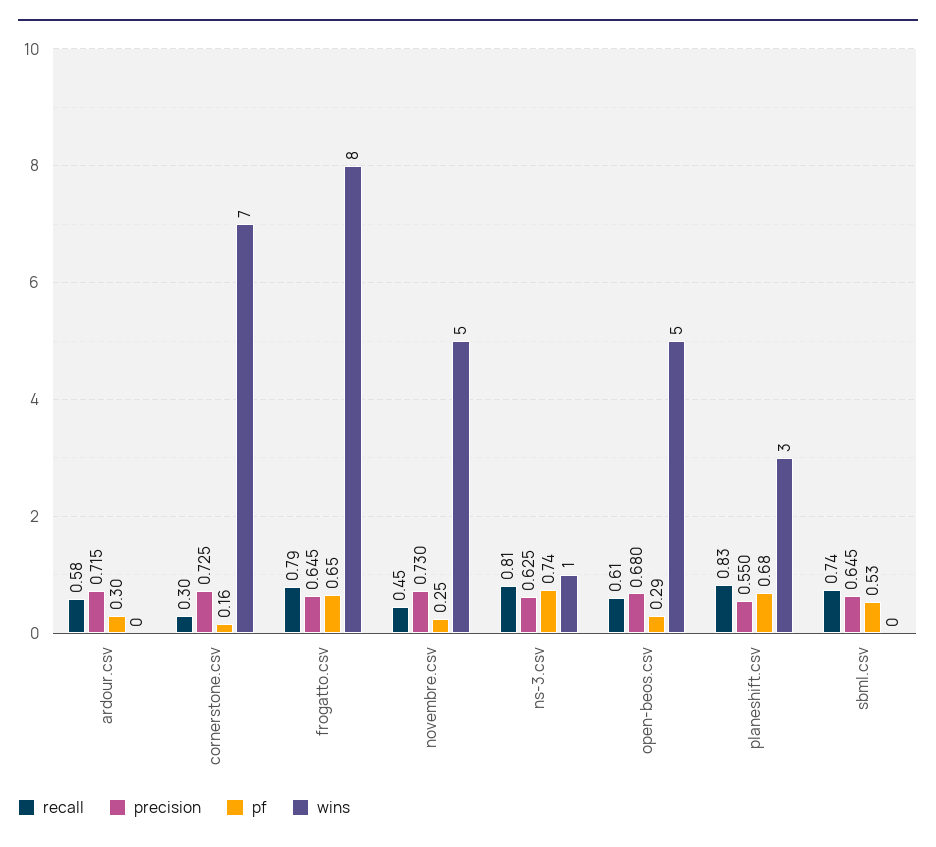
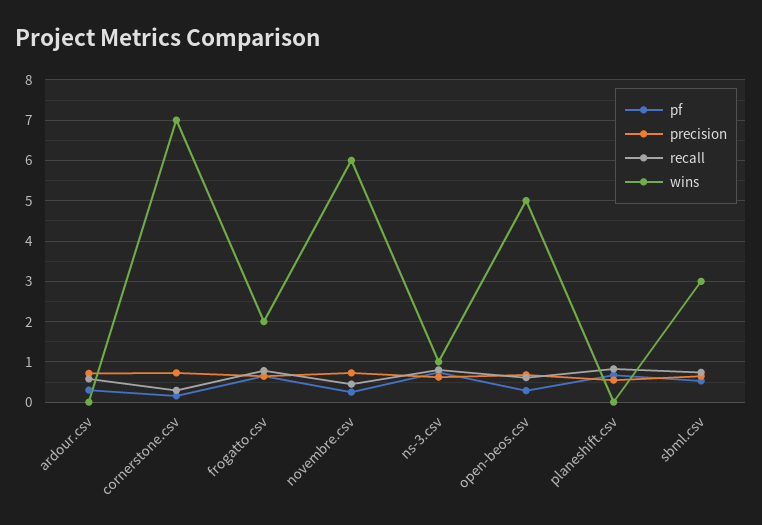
  {
    "recall": {
      "ardour.csv": 0.58,
      "cornerstone.csv": 0.3,
      "frogatto.csv": 0.79,
      "novembre.csv": 0.45,
      "ns-3.csv": 0.81,
      "open-beos.csv": 0.61,
      "planeshift.csv": 0.83,
      "sbml.csv": 0.74
    },
    "precision": {
      "ardour.csv": 0.715,
      "cornerstone.csv": 0.725,
      "frogatto.csv": 0.645,
      "novembre.csv": 0.73,
      "ns-3.csv": 0.625,
      "open-beos.csv": 0.68,
      "planeshift.csv": 0.55,
      "sbml.csv": 0.645
    },
    "pf": {
      "ardour.csv": 0.3,
      "cornerstone.csv": 0.16,
      "frogatto.csv": 0.65,
      "novembre.csv": 0.25,
      "ns-3.csv": 0.74,
      "open-beos.csv": 0.29,
      "planeshift.csv": 0.68,
      "sbml.csv": 0.53
    },
    "wins": {
      "ardour.csv": 0,
      "cornerstone.csv": 7,
-     "frogatto.csv": 8,
+     "frogatto.csv": 2,
-     "novembre.csv": 5,
+     "novembre.csv": 6,
      "ns-3.csv": 1,
      "open-beos.csv": 5,
-     "planeshift.csv": 3,
+     "planeshift.csv": 0,
-     "sbml.csv": 0
+     "sbml.csv": 3
    }
  }

